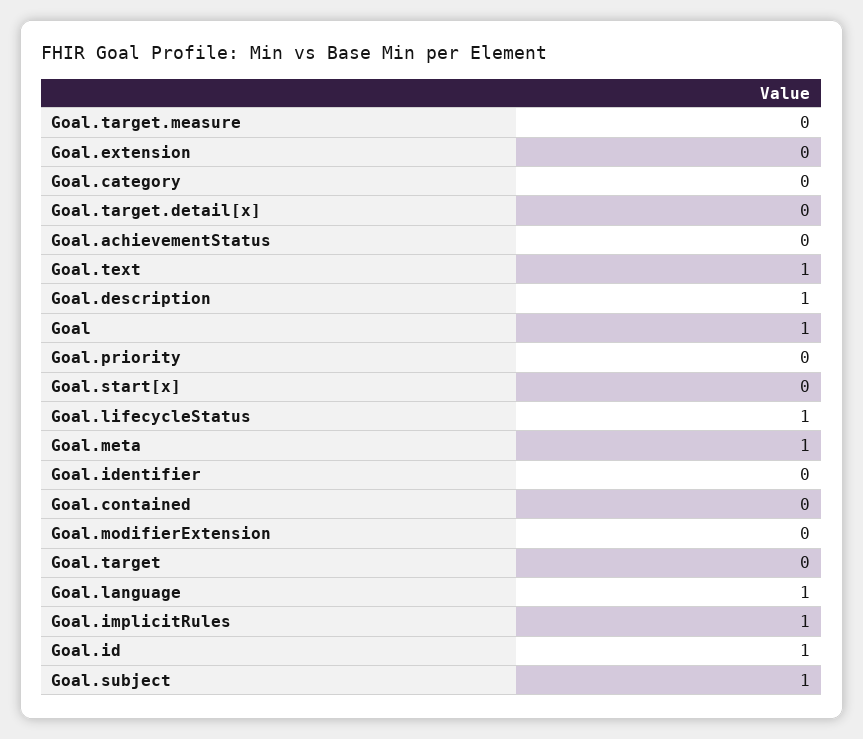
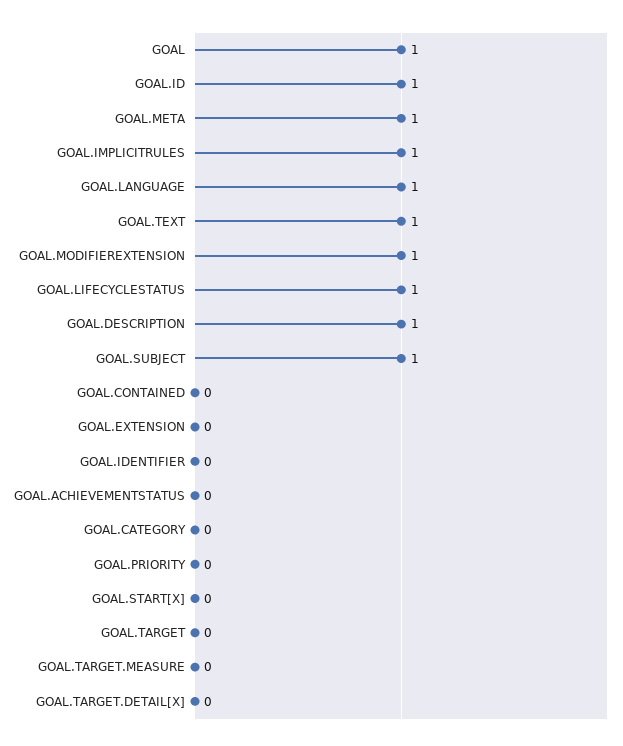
  {
    "Goal.target.measure": 0,
    "Goal.extension": 0,
    "Goal.category": 0,
    "Goal.target.detail[x]": 0,
    "Goal.achievementStatus": 0,
    "Goal.text": 1,
    "Goal.description": 1,
    "Goal": 1,
    "Goal.priority": 0,
    "Goal.start[x]": 0,
    "Goal.lifecycleStatus": 1,
    "Goal.meta": 1,
    "Goal.identifier": 0,
    "Goal.contained": 0,
-   "Goal.modifierExtension": 0,
+   "Goal.modifierExtension": 1,
    "Goal.target": 0,
    "Goal.language": 1,
    "Goal.implicitRules": 1,
    "Goal.id": 1,
    "Goal.subject": 1
  }

